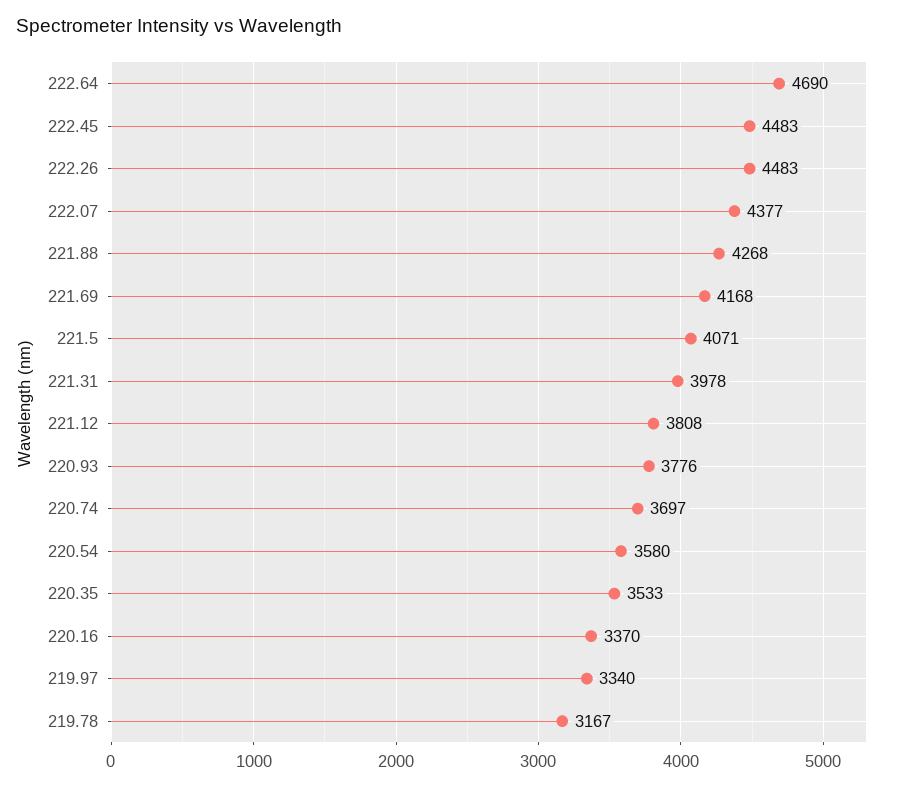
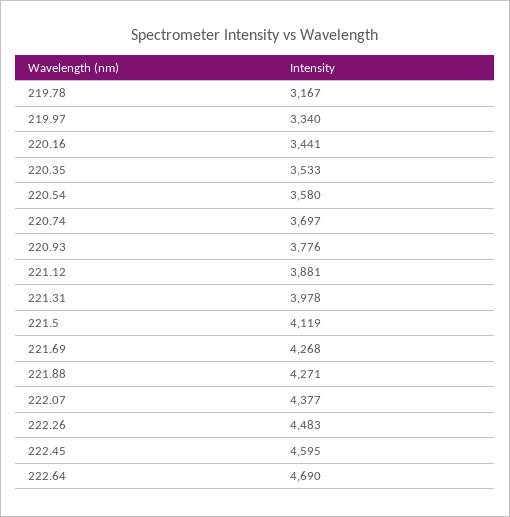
  {
    "222.64": 4690,
-   "222.45": 4483,
+   "222.45": 4595,
    "222.26": 4483,
    "222.07": 4377,
-   "221.88": 4268,
+   "221.88": 4271,
-   "221.69": 4168,
+   "221.69": 4268,
-   "221.5": 4071,
+   "221.5": 4119,
    "221.31": 3978,
-   "221.12": 3808,
+   "221.12": 3881,
    "220.93": 3776,
    "220.74": 3697,
    "220.54": 3580,
    "220.35": 3533,
-   "220.16": 3370,
+   "220.16": 3441,
    "219.97": 3340,
    "219.78": 3167
  }

